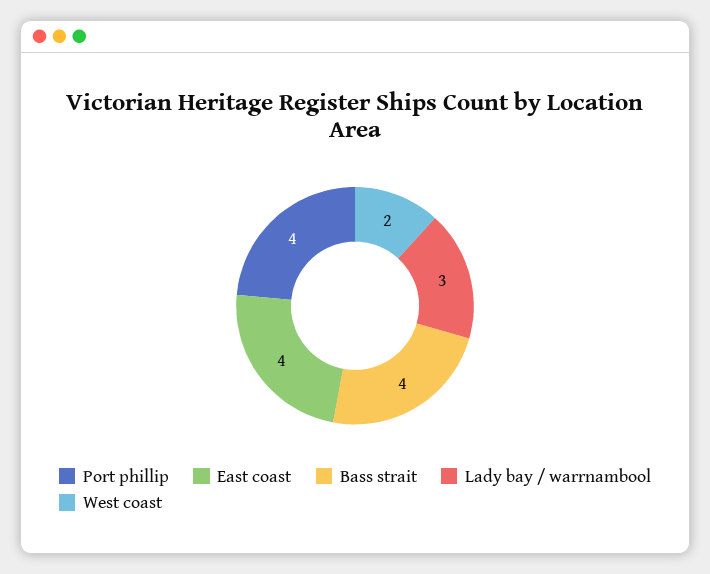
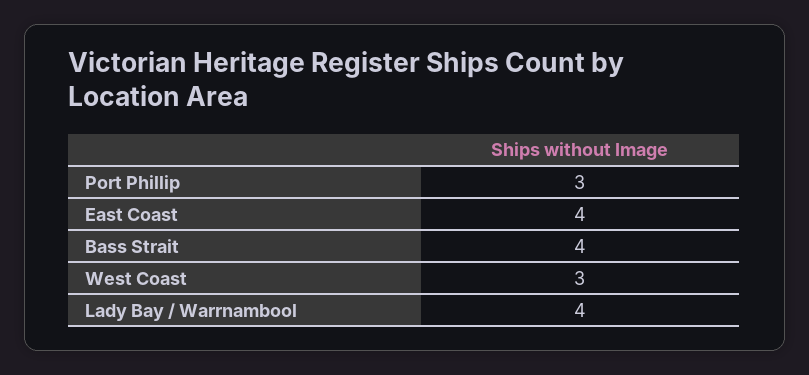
  {
-   "Port phillip": 4,
+   "Port phillip": 3,
    "East coast": 4,
    "Bass strait": 4,
-   "Lady bay / warrnambool": 3,
+   "Lady bay / warrnambool": 4,
-   "West coast": 2
+   "West coast": 3
  }

